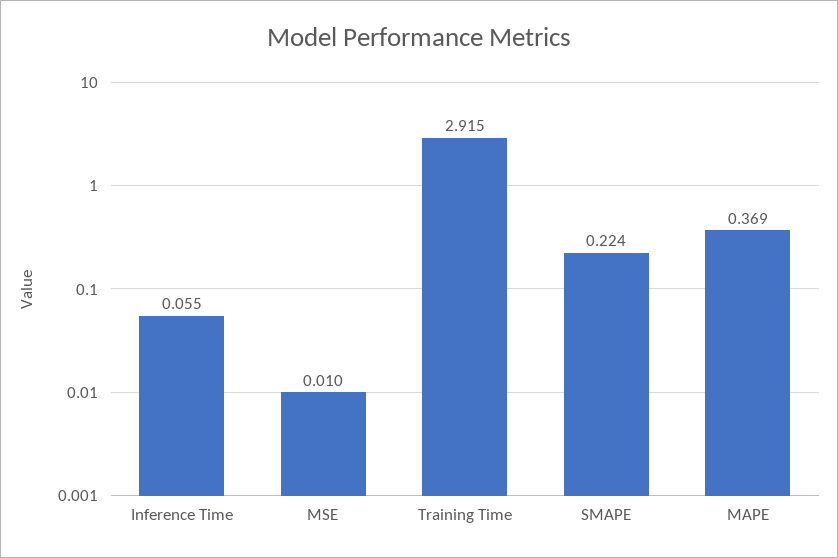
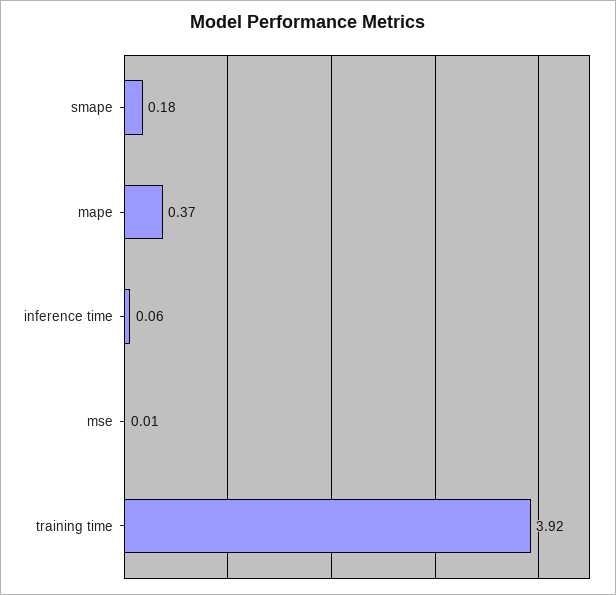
  {
    "Inference Time": 0.055,
    "MSE": 0.01,
-   "Training Time": 2.915,
+   "Training Time": 3.92,
-   "SMAPE": 0.224,
+   "SMAPE": 0.18,
    "MAPE": 0.369
  }

